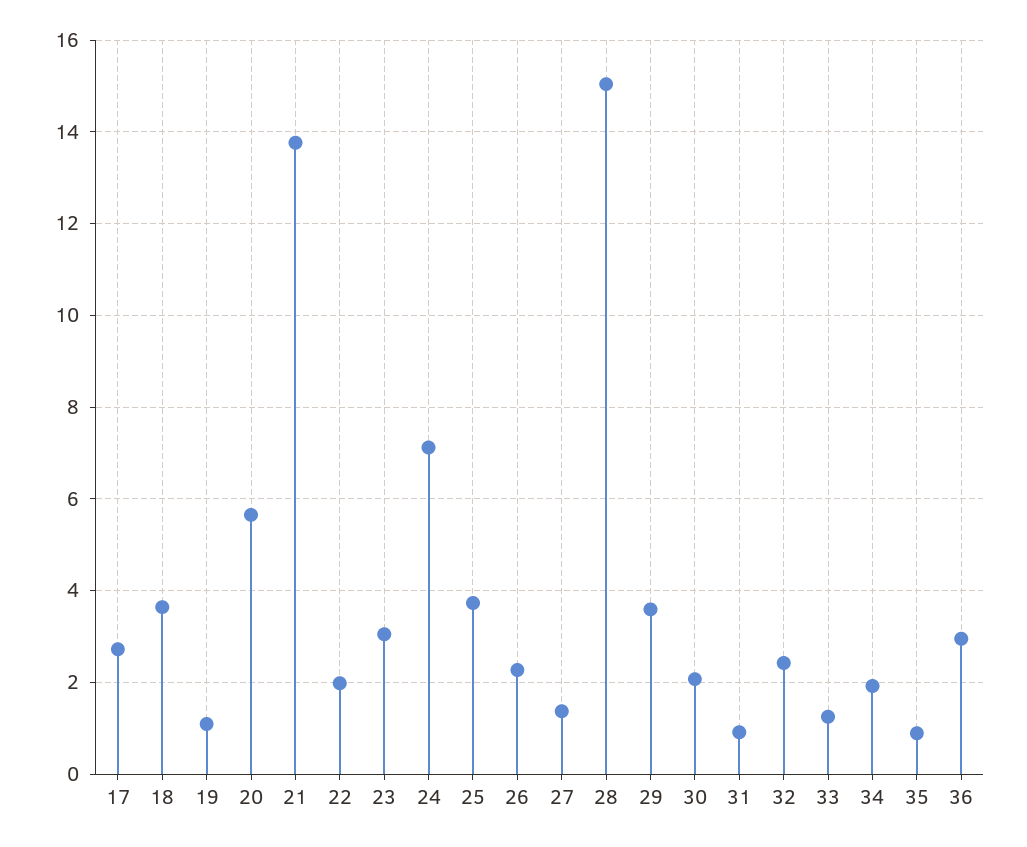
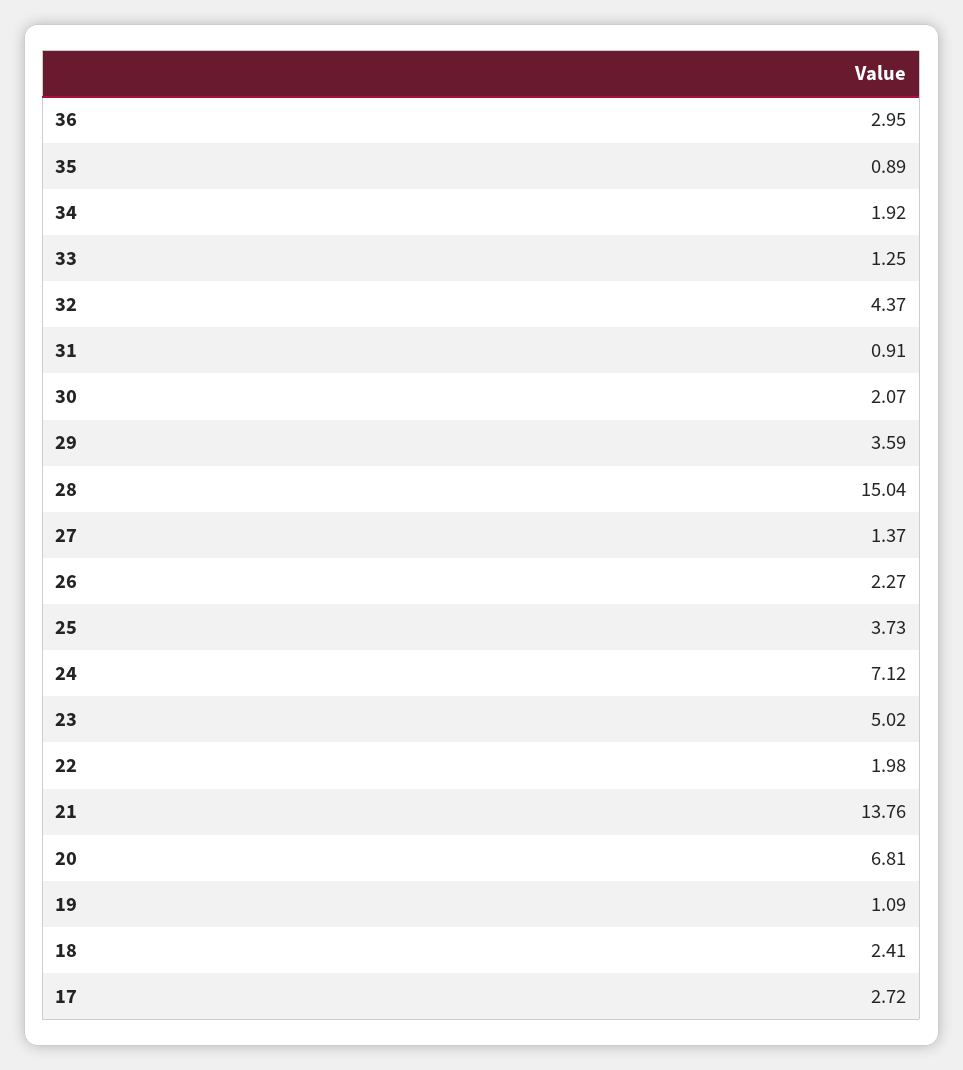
  {
    "17": 2.72,
-   "18": 3.6,
+   "18": 2.41,
    "19": 1.09,
-   "20": 5.6,
+   "20": 6.81,
    "21": 13.76,
    "22": 1.98,
-   "23": 3,
+   "23": 5.02,
    "24": 7.12,
    "25": 3.73,
    "26": 2.27,
    "27": 1.37,
    "28": 15.04,
    "29": 3.59,
    "30": 2.07,
    "31": 0.91,
-   "32": 2.4,
+   "32": 4.37,
    "33": 1.25,
    "34": 1.92,
    "35": 0.89,
    "36": 2.95
  }

